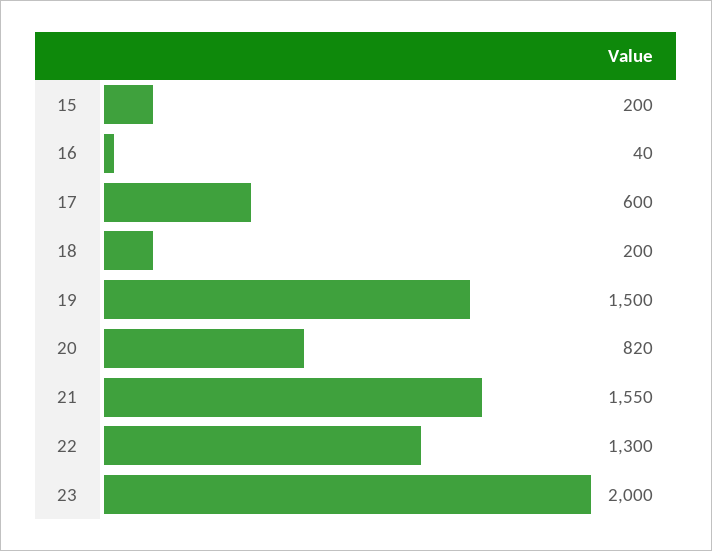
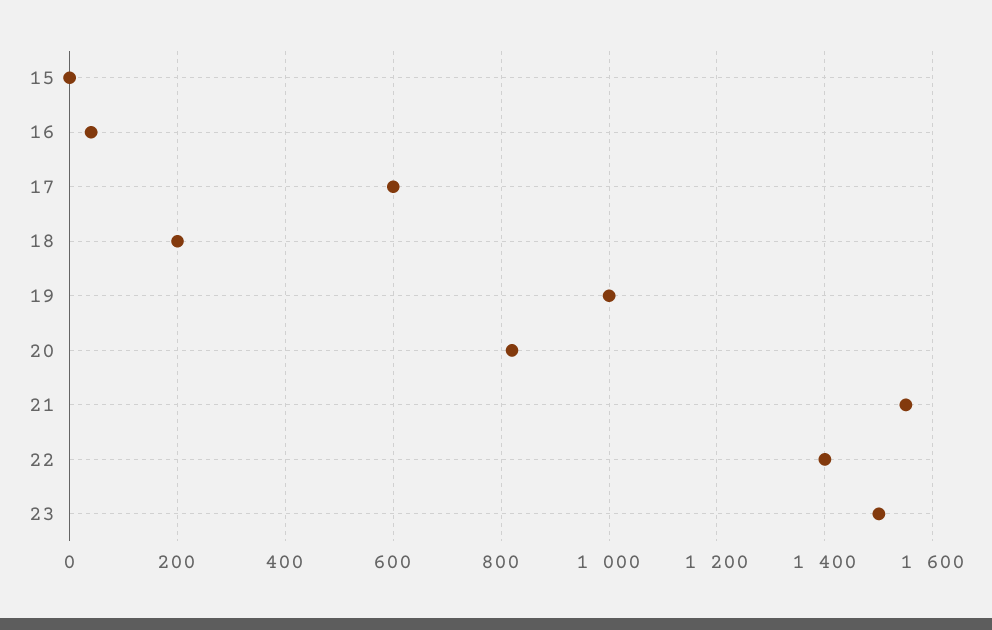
  {
-   "15": 200,
+   "15": 0,
    "16": 40,
    "17": 600,
    "18": 200,
-   "19": 1500,
+   "19": 1000,
    "20": 820,
    "21": 1550,
-   "22": 1300,
+   "22": 1400,
-   "23": 2000
+   "23": 1500
  }

